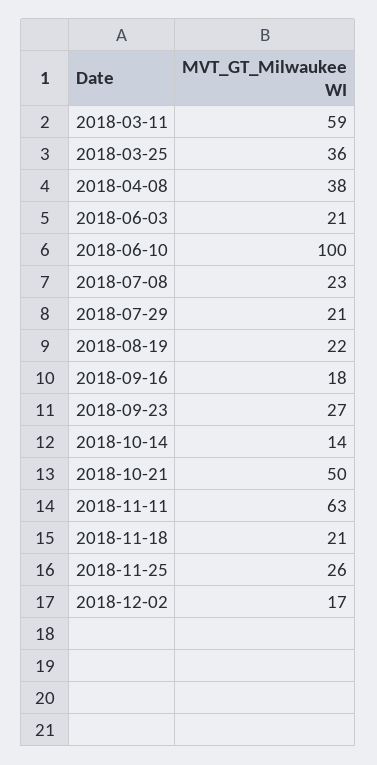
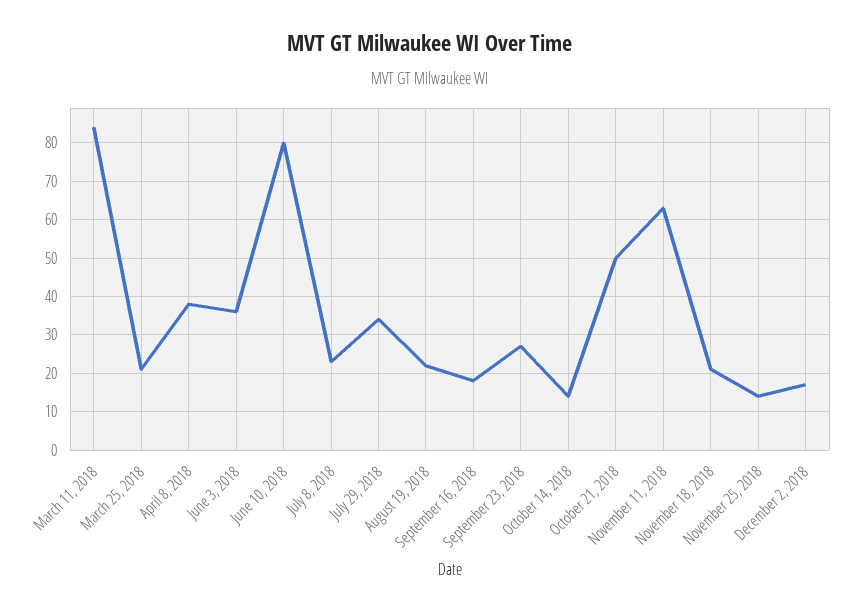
  {
-   "2018-03-11": 59,
+   "2018-03-11": 85,
-   "2018-03-25": 36,
+   "2018-03-25": 20,
    "2018-04-08": 38,
-   "2018-06-03": 21,
+   "2018-06-03": 35,
-   "2018-06-10": 100,
+   "2018-06-10": 80,
    "2018-07-08": 23,
-   "2018-07-29": 21,
+   "2018-07-29": 35,
    "2018-08-19": 22,
    "2018-09-16": 18,
    "2018-09-23": 27,
    "2018-10-14": 14,
    "2018-10-21": 50,
    "2018-11-11": 63,
    "2018-11-18": 21,
-   "2018-11-25": 26,
+   "2018-11-25": 15,
    "2018-12-02": 17
  }

